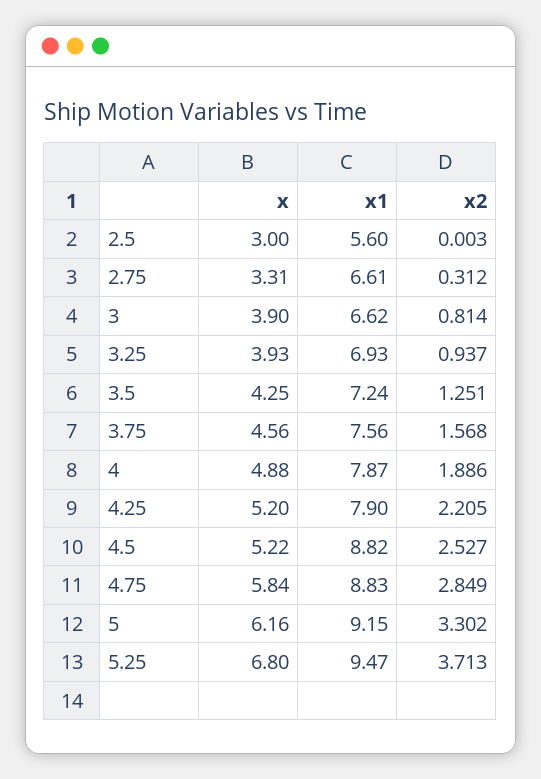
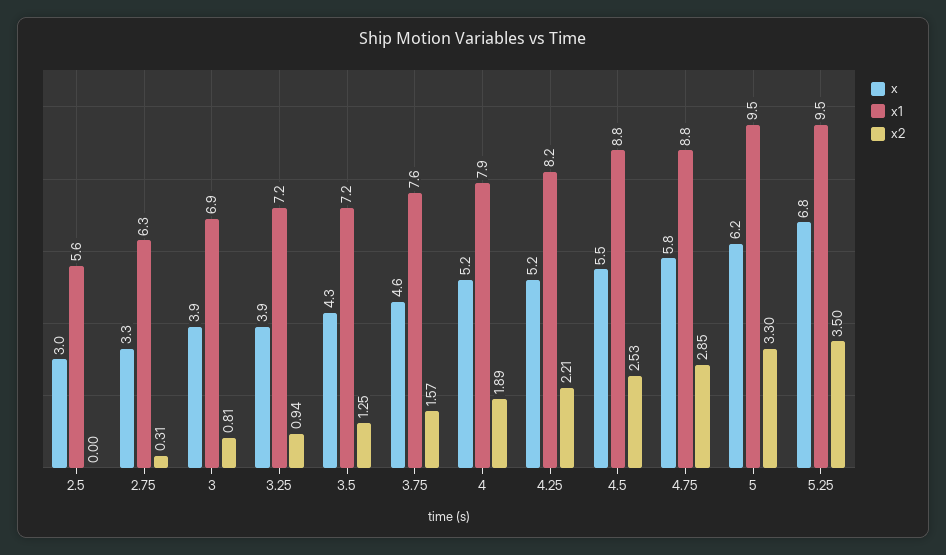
  {
    "x": {
      "2.5": 3,
      "2.75": 3.31,
      "3": 3.9,
      "3.25": 3.93,
      "3.5": 4.25,
      "3.75": 4.56,
-     "4": 4.88,
+     "4": 5.2,
      "4.25": 5.2,
-     "4.5": 5.22,
+     "4.5": 5.5,
      "4.75": 5.84,
      "5": 6.16,
      "5.25": 6.8
    },
    "x1": {
      "2.5": 5.6,
-     "2.75": 6.61,
+     "2.75": 6.3,
-     "3": 6.62,
+     "3": 6.9,
-     "3.25": 6.93,
+     "3.25": 7.2,
      "3.5": 7.24,
      "3.75": 7.56,
      "4": 7.87,
-     "4.25": 7.9,
+     "4.25": 8.2,
      "4.5": 8.82,
      "4.75": 8.83,
-     "5": 9.15,
+     "5": 9.5,
      "5.25": 9.47
    },
    "x2": {
      "2.5": 0.003,
      "2.75": 0.312,
      "3": 0.814,
      "3.25": 0.937,
      "3.5": 1.251,
      "3.75": 1.568,
      "4": 1.886,
      "4.25": 2.205,
      "4.5": 2.527,
      "4.75": 2.849,
      "5": 3.302,
-     "5.25": 3.713
+     "5.25": 3.5
    }
  }

